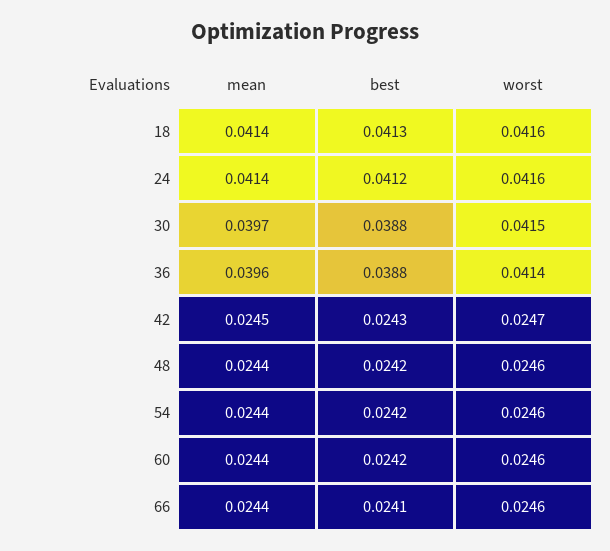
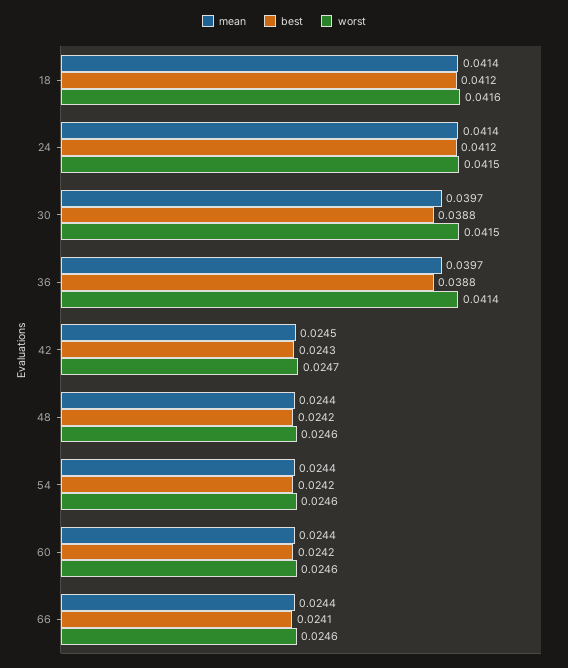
  {
    "mean": {
      "18": 0.0414,
      "24": 0.0414,
      "30": 0.0397,
-     "36": 0.0396,
+     "36": 0.0397,
      "42": 0.0245,
      "48": 0.0244,
      "54": 0.0244,
      "60": 0.0244,
      "66": 0.0244
    },
    "best": {
-     "18": 0.0413,
+     "18": 0.0412,
      "24": 0.0412,
      "30": 0.0388,
      "36": 0.0388,
      "42": 0.0243,
      "48": 0.0242,
      "54": 0.0242,
      "60": 0.0242,
      "66": 0.0241
    },
    "worst": {
      "18": 0.0416,
-     "24": 0.0416,
+     "24": 0.0415,
      "30": 0.0415,
      "36": 0.0414,
      "42": 0.0247,
      "48": 0.0246,
      "54": 0.0246,
      "60": 0.0246,
      "66": 0.0246
    }
  }

